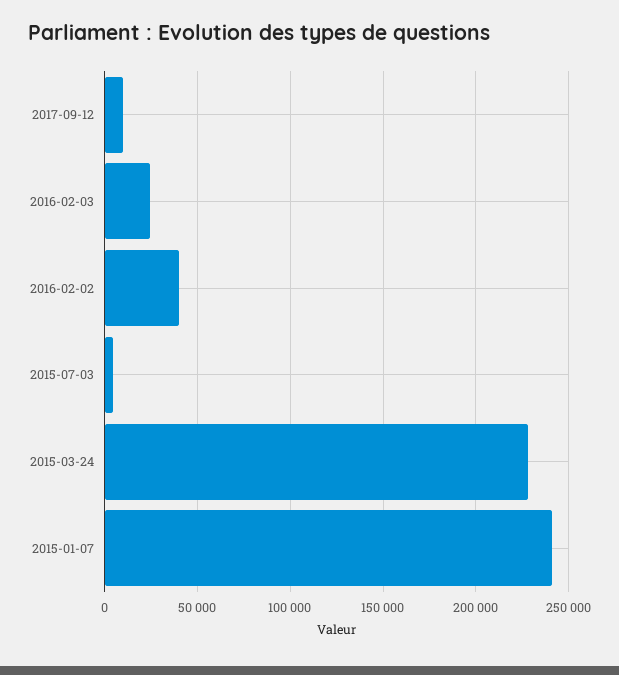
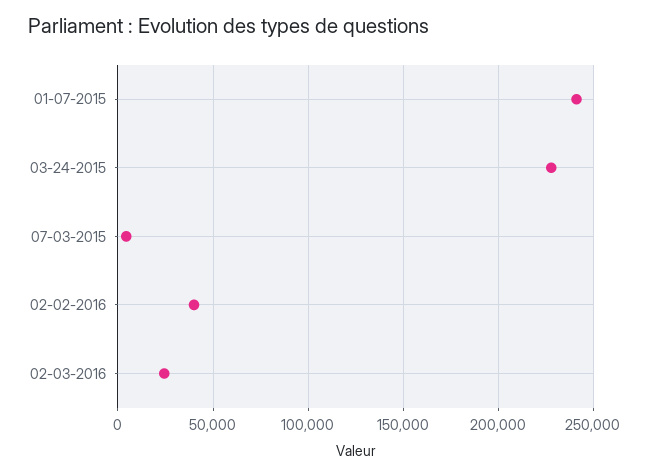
  {
-   "2017-09-12": 10000,
    "2016-02-03": 25000,
    "2016-02-02": 40000,
    "2015-07-03": 5000,
    "2015-03-24": 230000,
    "2015-01-07": 240000
  }

